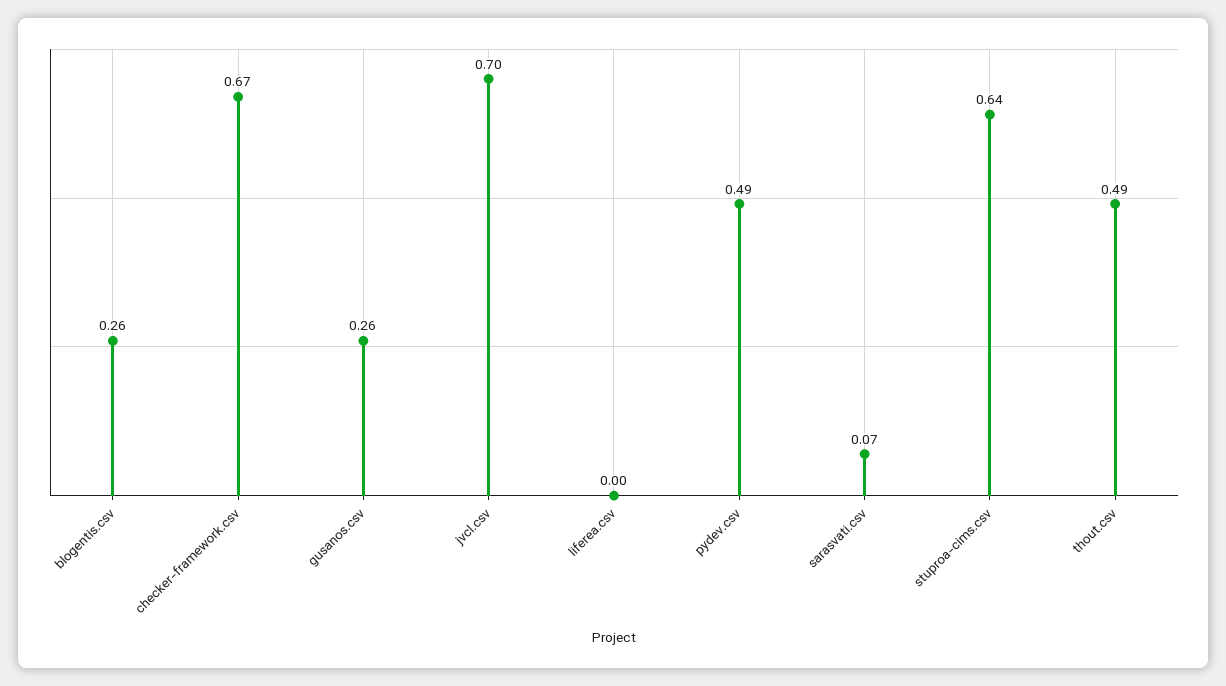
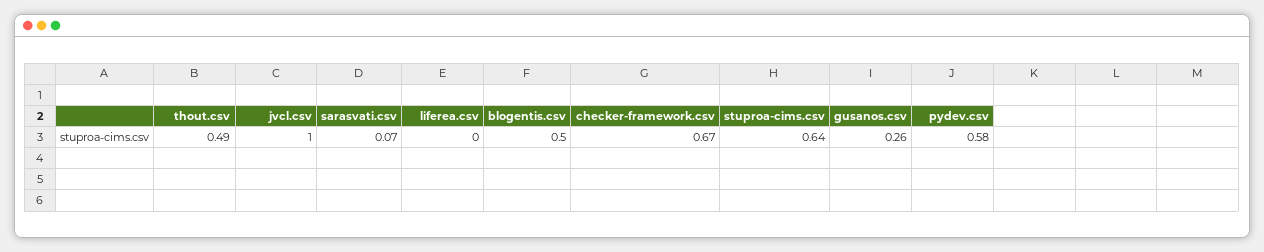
  {
-   "blogentis.csv": 0.26,
+   "blogentis.csv": 0.5,
    "checker-framework.csv": 0.67,
    "gusanos.csv": 0.26,
-   "jvcl.csv": 0.7,
+   "jvcl.csv": 1,
    "liferea.csv": 0,
-   "pydev.csv": 0.49,
+   "pydev.csv": 0.58,
    "sarasvati.csv": 0.07,
    "stuproa-cims.csv": 0.64,
    "thout.csv": 0.49
  }

